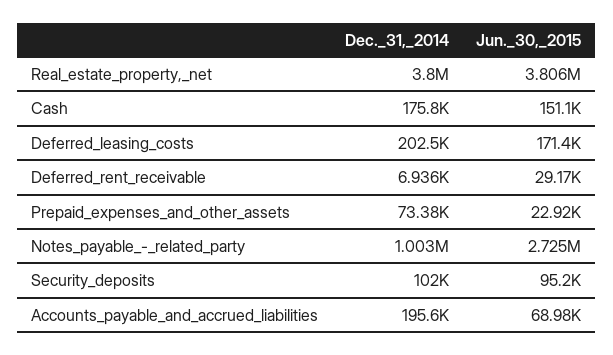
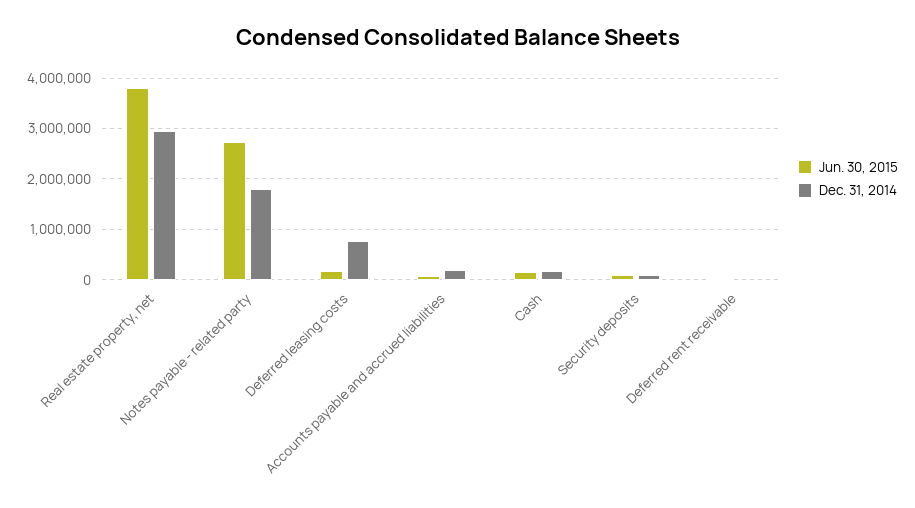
  {
    "Dec._31,_2014": {
-     "Real_estate_property,_net": 3800000,
+     "Real_estate_property,_net": 3000000,
      "Cash": 175800,
-     "Deferred_leasing_costs": 202500,
+     "Deferred_leasing_costs": 800000,
      "Deferred_rent_receivable": 6936,
-     "Prepaid_expenses_and_other_assets": 73380,
-     "Notes_payable_-_related_party": 1003000,
+     "Notes_payable_-_related_party": 1800000,
      "Security_deposits": 102000,
      "Accounts_payable_and_accrued_liabilities": 195600
    },
    "Jun._30,_2015": {
      "Real_estate_property,_net": 3806000,
      "Cash": 151100,
      "Deferred_leasing_costs": 171400,
      "Deferred_rent_receivable": 29170,
-     "Prepaid_expenses_and_other_assets": 22920,
      "Notes_payable_-_related_party": 2725000,
      "Security_deposits": 95200,
      "Accounts_payable_and_accrued_liabilities": 68980
    }
  }

